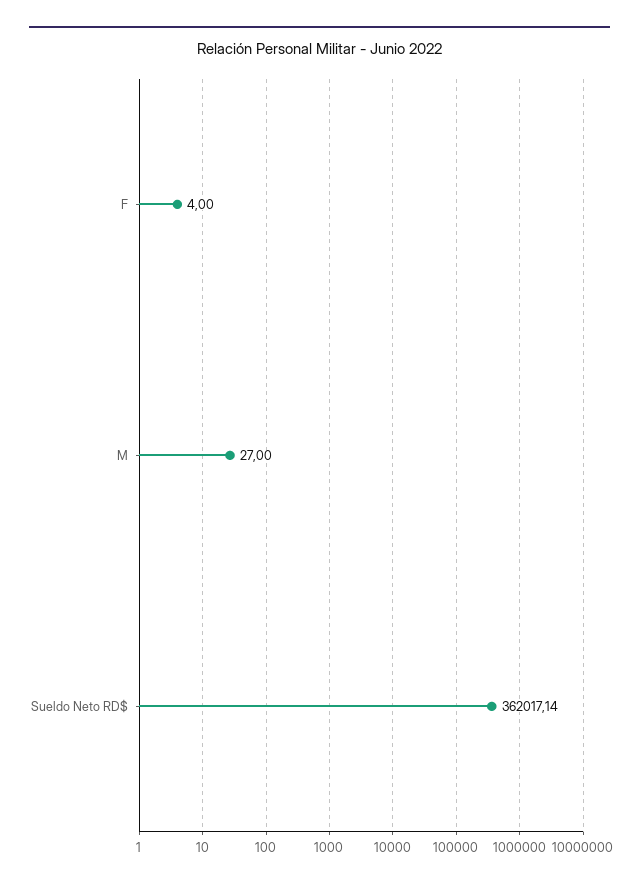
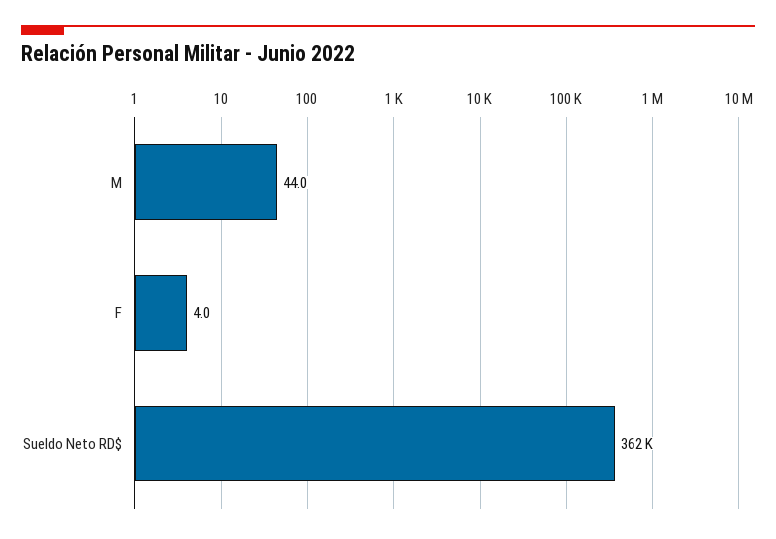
  {
    "F": 4,
-   "M": 27,
+   "M": 44,
    "Sueldo Neto RD$": 362017.14
  }

